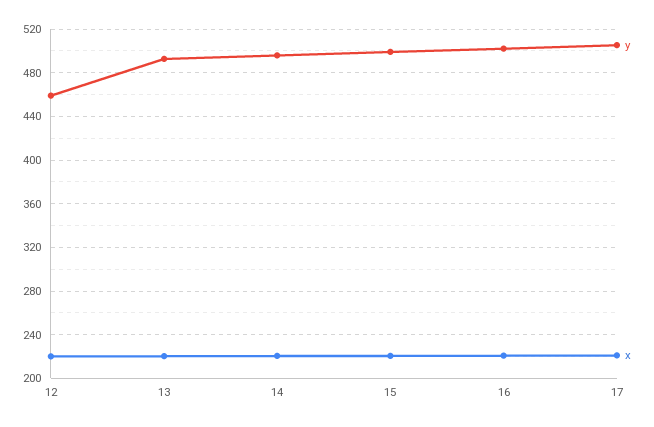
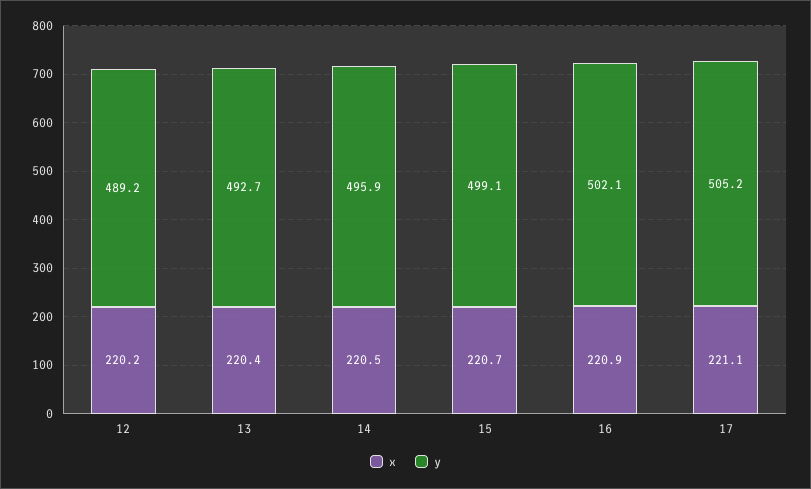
  {
    "y": {
-     "12": 460,
+     "12": 489.2,
      "13": 492.7,
      "14": 495.9,
      "15": 499.1,
      "16": 502.1,
      "17": 505.2
    },
    "x": {
      "12": 220.2,
      "13": 220.4,
      "14": 220.5,
      "15": 220.7,
      "16": 220.9,
      "17": 221.1
    }
  }

